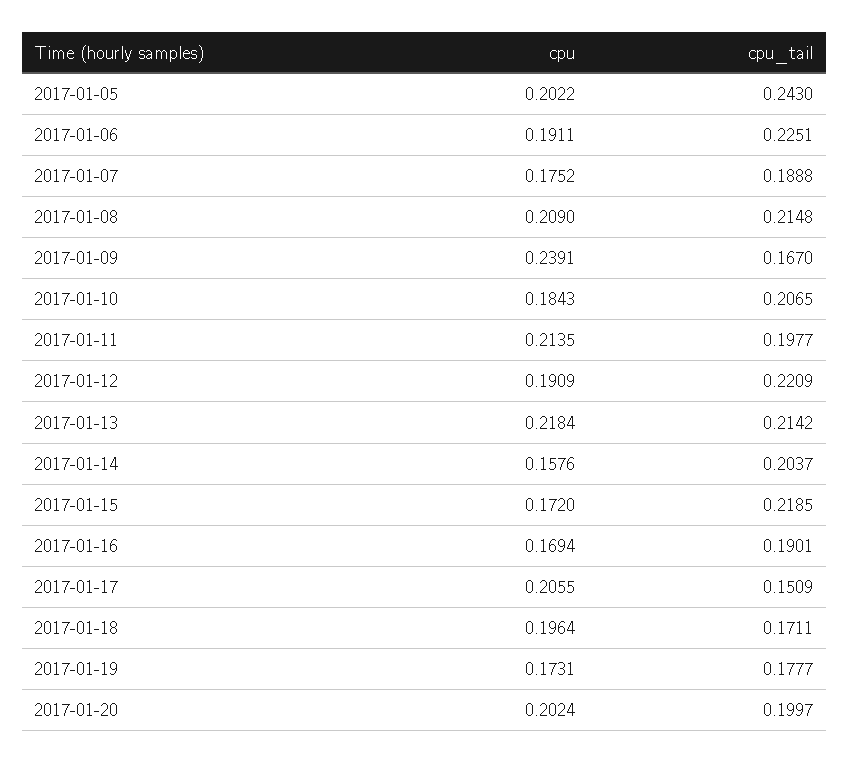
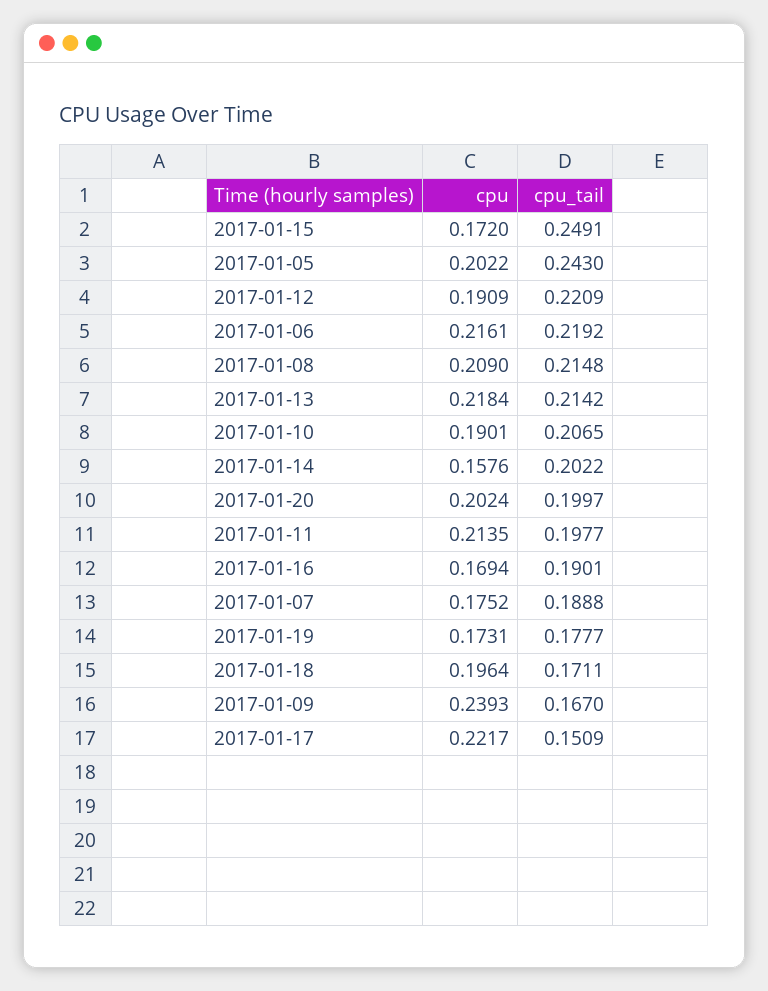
  {
    "cpu": {
      "2017-01-05": 0.2022,
-     "2017-01-06": 0.1911,
+     "2017-01-06": 0.2161,
      "2017-01-07": 0.1752,
      "2017-01-08": 0.209,
-     "2017-01-09": 0.2391,
+     "2017-01-09": 0.2393,
-     "2017-01-10": 0.1843,
+     "2017-01-10": 0.1901,
      "2017-01-11": 0.2135,
      "2017-01-12": 0.1909,
      "2017-01-13": 0.2184,
      "2017-01-14": 0.1576,
      "2017-01-15": 0.172,
      "2017-01-16": 0.1694,
-     "2017-01-17": 0.2055,
+     "2017-01-17": 0.2217,
      "2017-01-18": 0.1964,
      "2017-01-19": 0.1731,
      "2017-01-20": 0.2024
    },
    "cpu_tail": {
      "2017-01-05": 0.243,
-     "2017-01-06": 0.2251,
+     "2017-01-06": 0.2192,
      "2017-01-07": 0.1888,
      "2017-01-08": 0.2148,
      "2017-01-09": 0.167,
      "2017-01-10": 0.2065,
      "2017-01-11": 0.1977,
      "2017-01-12": 0.2209,
      "2017-01-13": 0.2142,
-     "2017-01-14": 0.2037,
+     "2017-01-14": 0.2022,
-     "2017-01-15": 0.2185,
+     "2017-01-15": 0.2491,
      "2017-01-16": 0.1901,
      "2017-01-17": 0.1509,
      "2017-01-18": 0.1711,
      "2017-01-19": 0.1777,
      "2017-01-20": 0.1997
    }
  }

